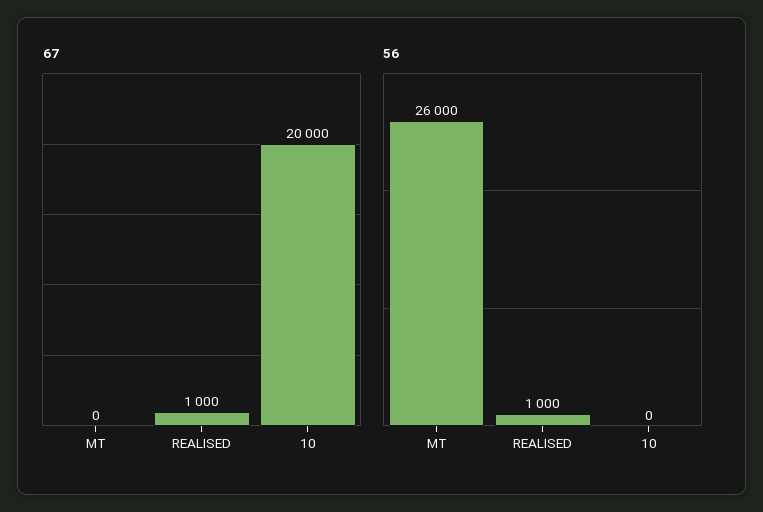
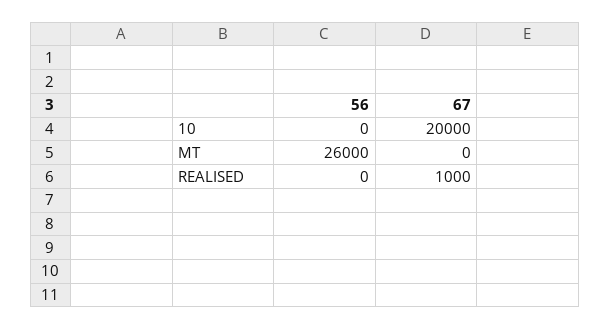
  {
    "67": {
      "MT": 0,
      "REALISED": 1000,
      "10": 20000
    },
    "56": {
      "MT": 26000,
-     "REALISED": 1000,
+     "REALISED": 0,
      "10": 0
    }
  }

